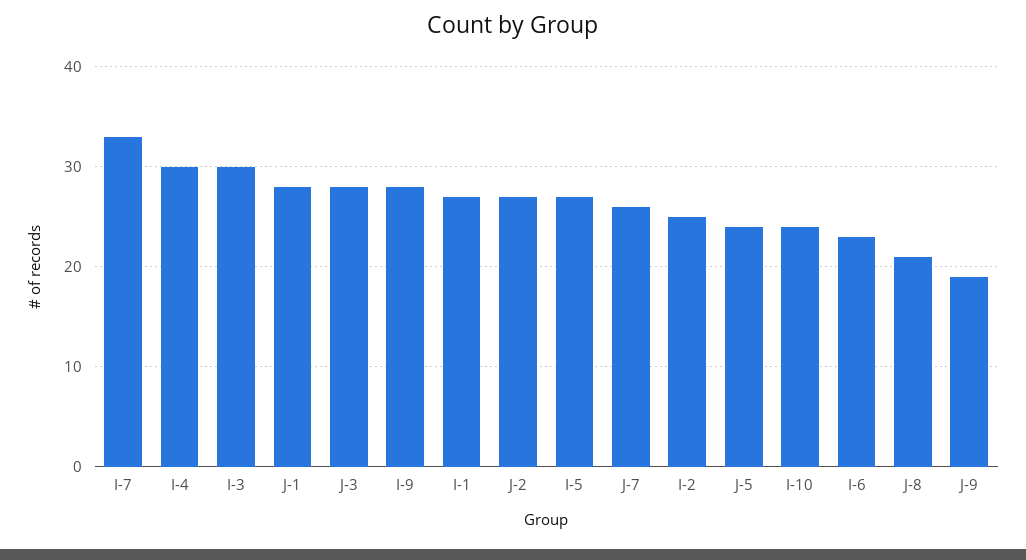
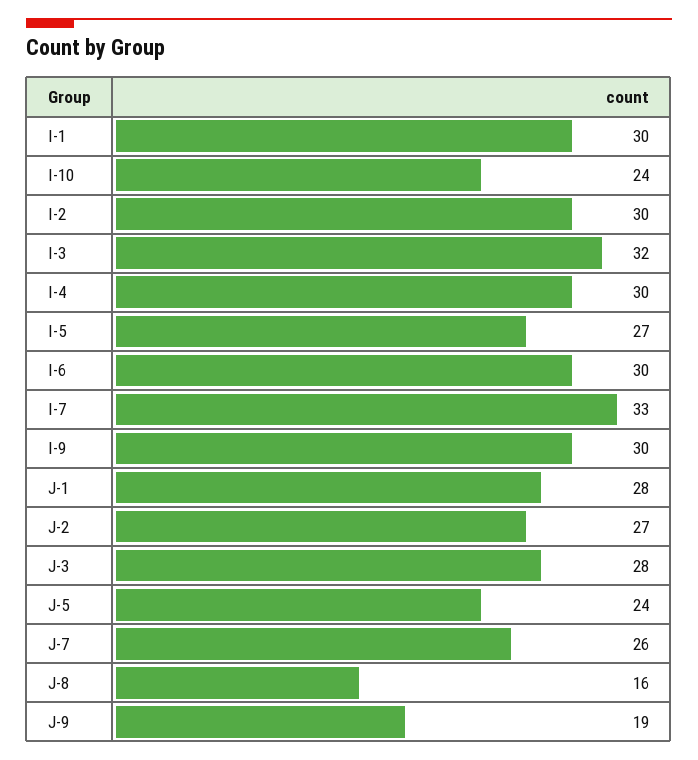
  {
    "I-7": 33,
    "I-4": 30,
-   "I-3": 30,
+   "I-3": 32,
    "J-1": 28,
    "J-3": 28,
-   "I-9": 28,
+   "I-9": 30,
-   "I-1": 27,
+   "I-1": 30,
    "J-2": 27,
    "I-5": 27,
    "J-7": 26,
-   "I-2": 25,
+   "I-2": 30,
    "J-5": 24,
    "I-10": 24,
-   "I-6": 23,
+   "I-6": 30,
-   "J-8": 21,
+   "J-8": 16,
    "J-9": 19
  }

